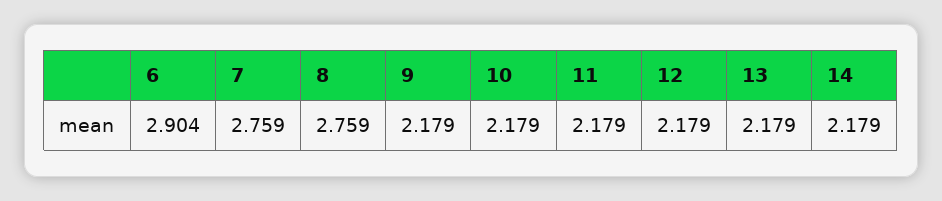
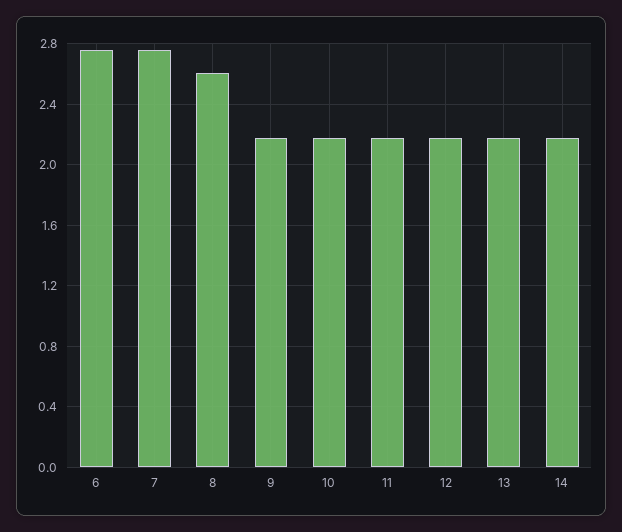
  {
-   "6": 2.904,
+   "6": 2.75,
    "7": 2.759,
-   "8": 2.759,
+   "8": 2.6,
    "9": 2.179,
    "10": 2.179,
    "11": 2.179,
    "12": 2.179,
    "13": 2.179,
    "14": 2.179
  }

